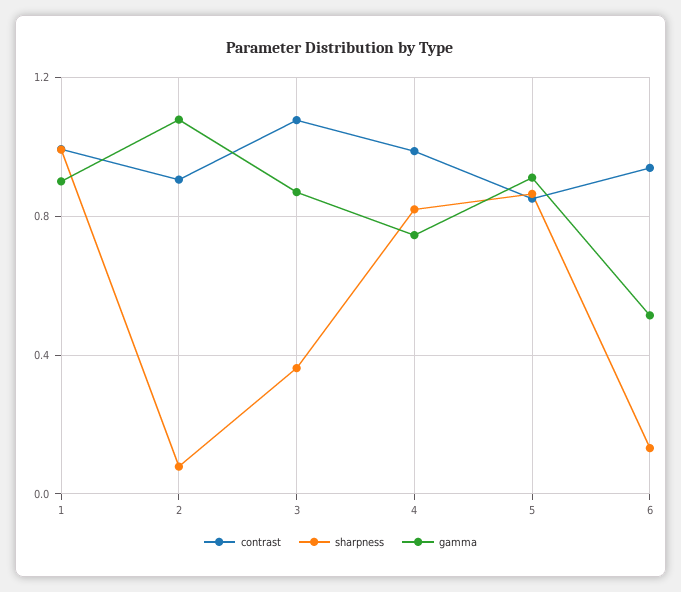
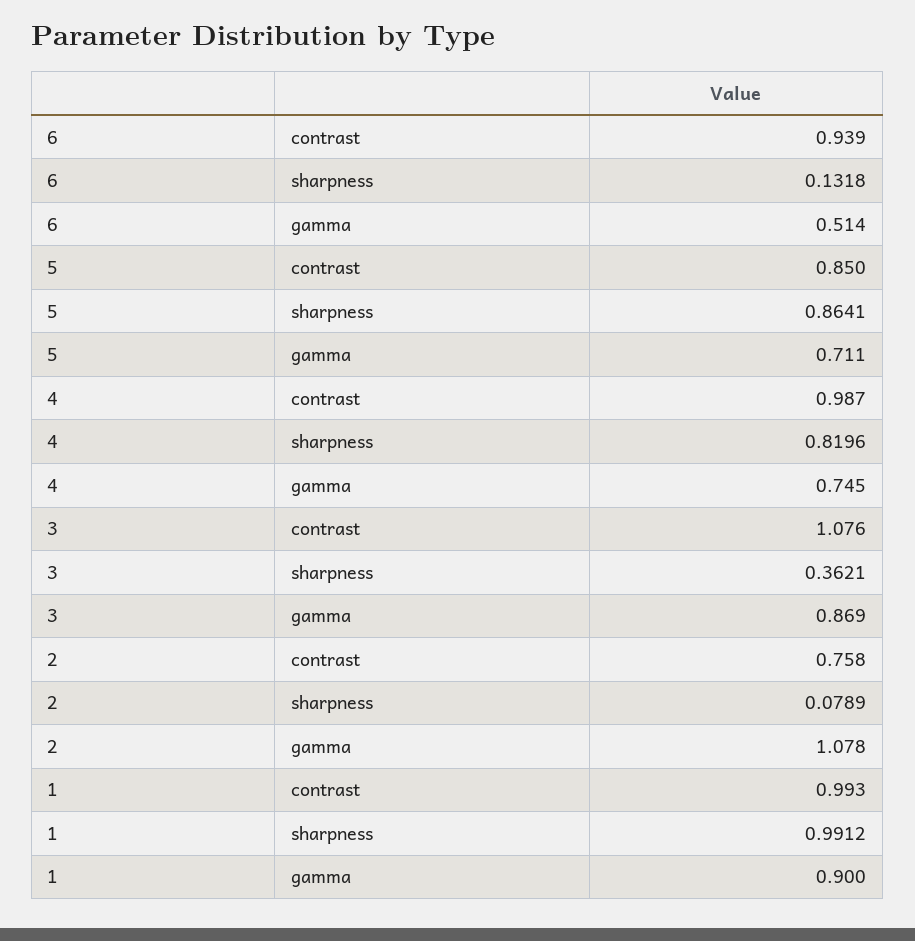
  {
    "contrast": {
      "1": 0.993,
-     "2": 0.9,
+     "2": 0.758,
      "3": 1.076,
      "4": 0.987,
      "5": 0.85,
      "6": 0.939
    },
    "sharpness": {
      "1": 0.9912,
      "2": 0.0789,
      "3": 0.3621,
      "4": 0.8196,
      "5": 0.8641,
      "6": 0.1318
    },
    "gamma": {
      "1": 0.9,
      "2": 1.078,
      "3": 0.869,
      "4": 0.745,
-     "5": 0.9,
+     "5": 0.711,
      "6": 0.514
    }
  }

